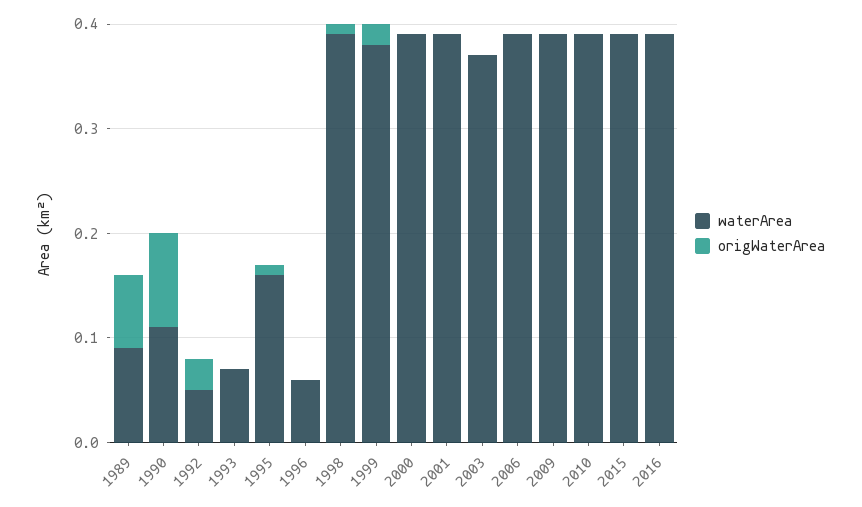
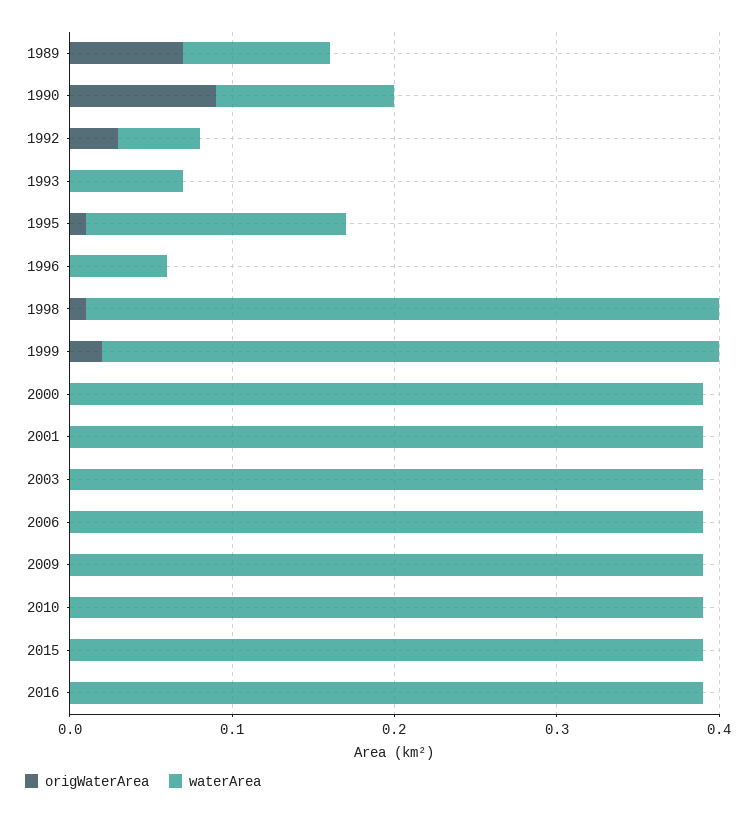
  {
    "waterArea": {
      "1989": 0.09,
      "1990": 0.11,
      "1992": 0.05,
      "1993": 0.07,
      "1995": 0.16,
      "1996": 0.06,
      "1998": 0.39,
      "1999": 0.38,
      "2000": 0.39,
      "2001": 0.39,
-     "2003": 0.37,
+     "2003": 0.39,
      "2006": 0.39,
      "2009": 0.39,
      "2010": 0.39,
      "2015": 0.39,
      "2016": 0.39
    },
    "origWaterArea": {
      "1989": 0.07,
      "1990": 0.09,
      "1992": 0.03,
      "1993": 0,
      "1995": 0.01,
      "1996": 0,
      "1998": 0.01,
      "1999": 0.02,
      "2000": 0,
      "2001": 0,
      "2003": 0,
      "2006": 0,
      "2009": 0,
      "2010": 0,
      "2015": 0,
      "2016": 0
    }
  }

